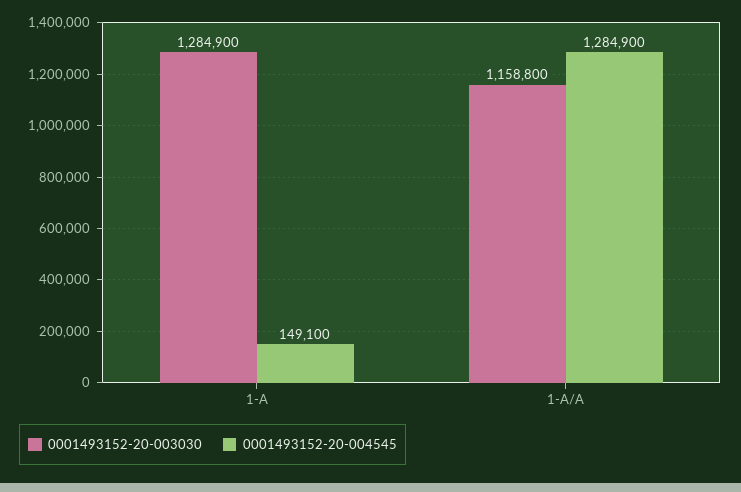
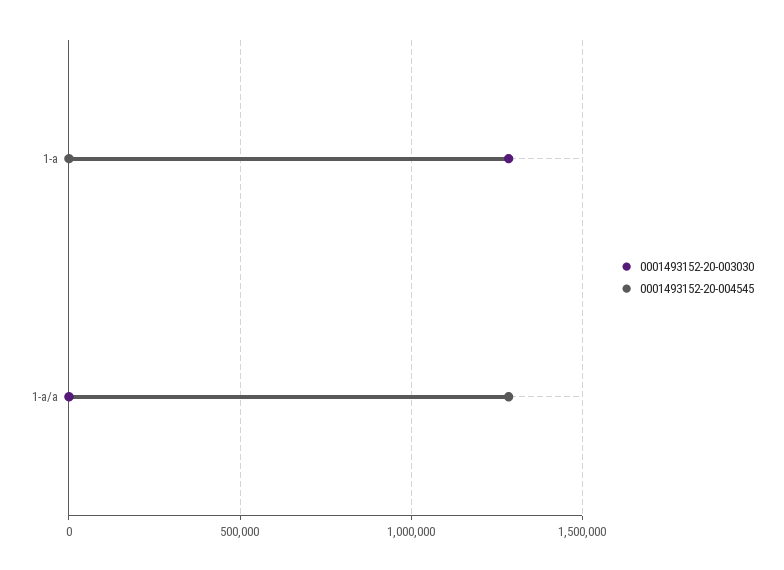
  {
    "0001493152-20-003030": {
      "1-A": 1284900,
-     "1-A/A": 1158800
+     "1-A/A": 0
    },
    "0001493152-20-004545": {
-     "1-A": 149100,
+     "1-A": 0,
      "1-A/A": 1284900
    }
  }

